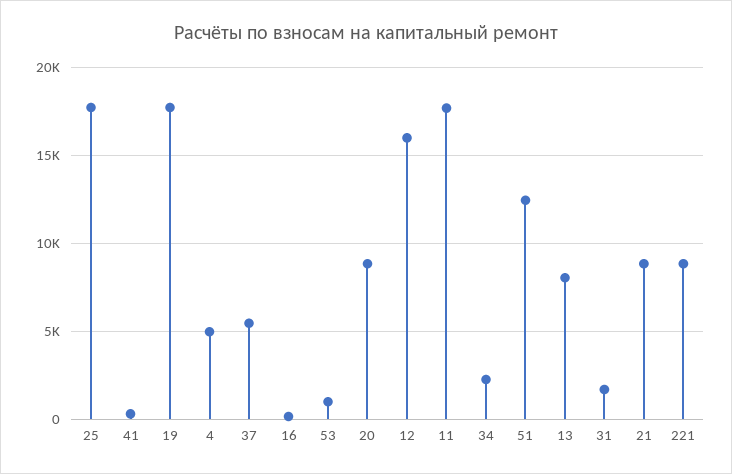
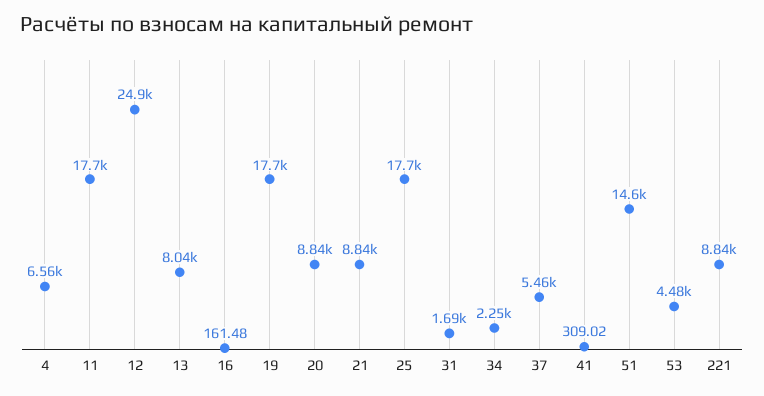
  {
    "25": 17700,
    "41": 309.02,
    "19": 17700,
-   "4": 5000,
+   "4": 6560,
    "37": 5460,
    "16": 161.48,
-   "53": 1000,
+   "53": 4480,
    "20": 8840,
-   "12": 16000,
+   "12": 24900,
    "11": 17700,
    "34": 2250,
-   "51": 12500,
+   "51": 14600,
    "13": 8040,
    "31": 1690,
    "21": 8840,
    "221": 8840
  }

